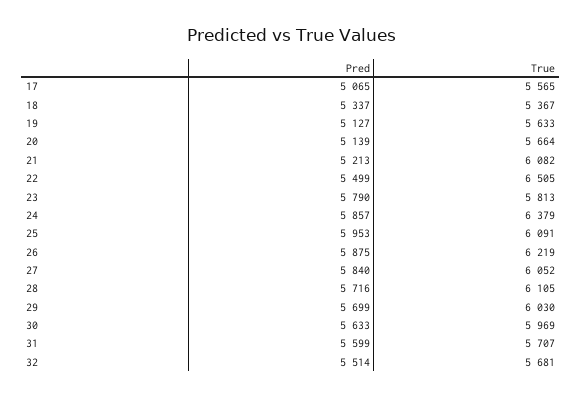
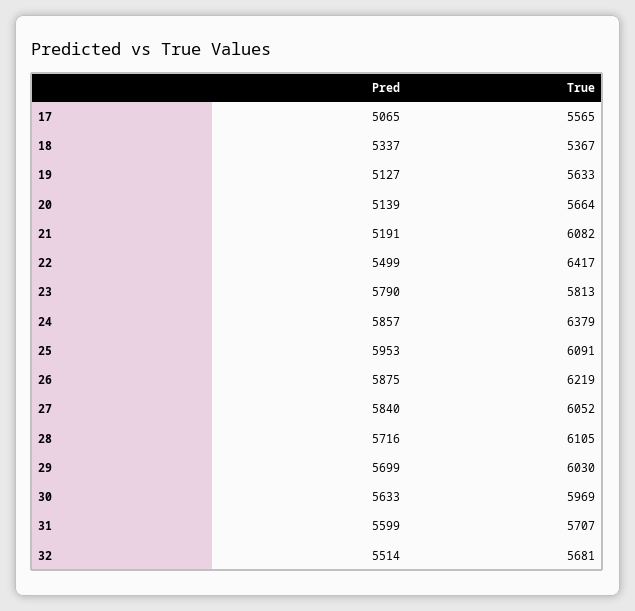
  {
    "Pred": {
      "17": 5065,
      "18": 5337,
      "19": 5127,
      "20": 5139,
-     "21": 5213,
+     "21": 5191,
      "22": 5499,
      "23": 5790,
      "24": 5857,
      "25": 5953,
      "26": 5875,
      "27": 5840,
      "28": 5716,
      "29": 5699,
      "30": 5633,
      "31": 5599,
      "32": 5514
    },
    "True": {
      "17": 5565,
      "18": 5367,
      "19": 5633,
      "20": 5664,
      "21": 6082,
-     "22": 6505,
+     "22": 6417,
      "23": 5813,
      "24": 6379,
      "25": 6091,
      "26": 6219,
      "27": 6052,
      "28": 6105,
      "29": 6030,
      "30": 5969,
      "31": 5707,
      "32": 5681
    }
  }

